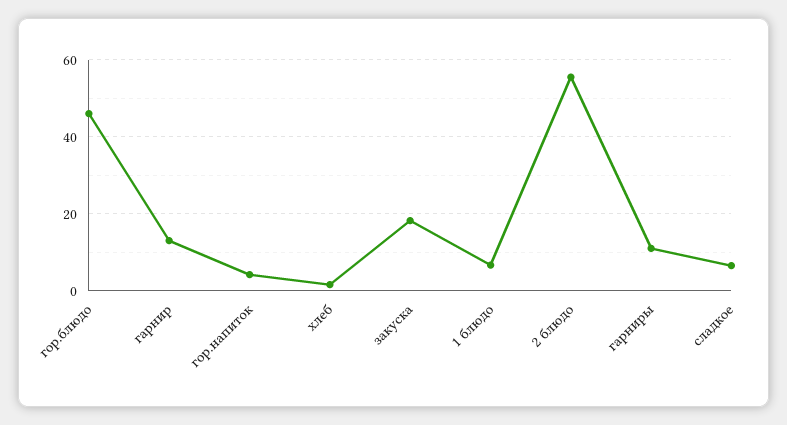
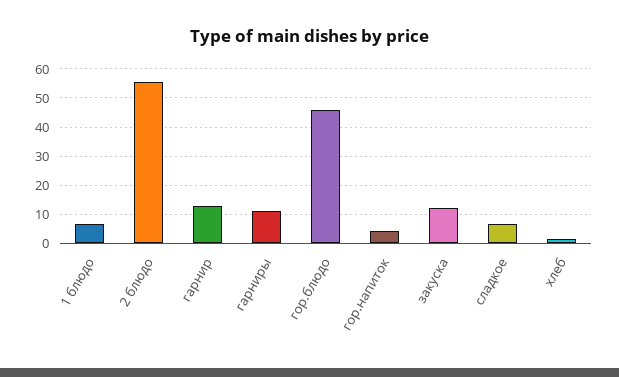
  {
    "гор.блюдо": 46,
    "гарнир": 12,
    "гор.напиток": 4,
    "хлеб": 2,
-   "закуска": 18,
+   "закуска": 12.5,
    "1 блюдо": 6,
    "2 блюдо": 56,
    "гарниры": 10,
    "сладкое": 6
  }

